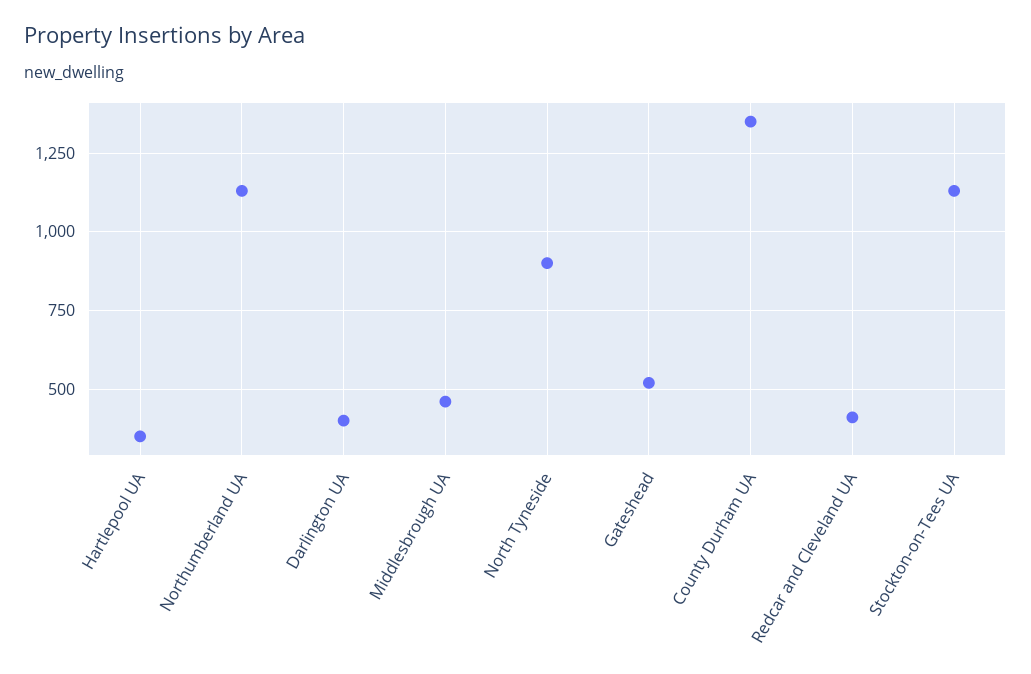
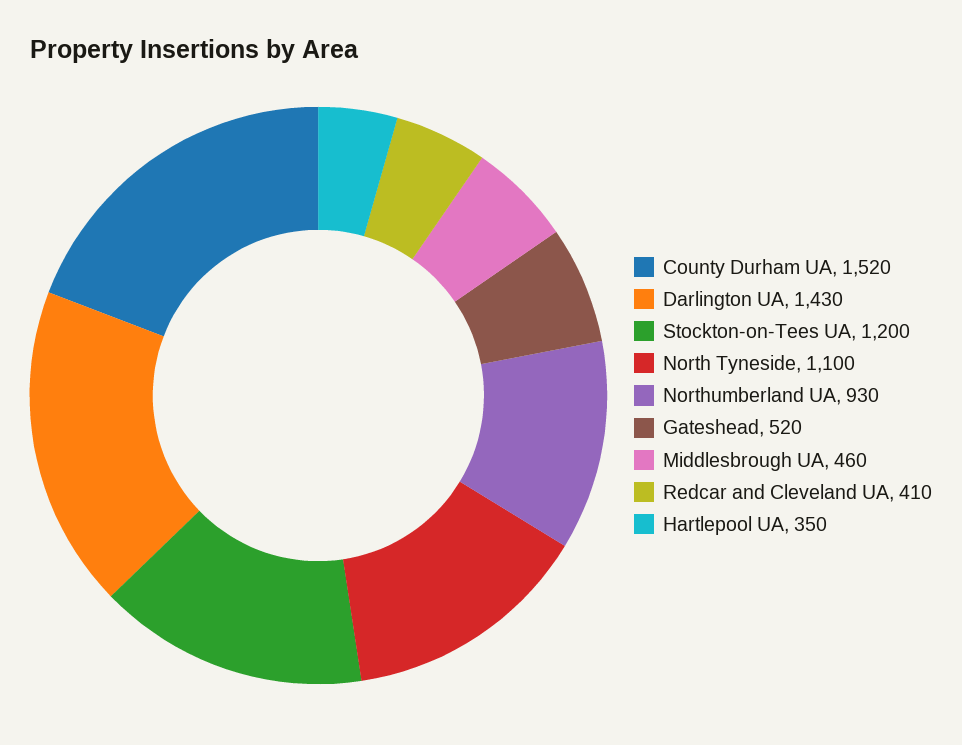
  {
    "Hartlepool UA": 350,
-   "Northumberland UA": 1125,
+   "Northumberland UA": 930,
-   "Darlington UA": 400,
+   "Darlington UA": 1430,
    "Middlesbrough UA": 460,
-   "North Tyneside": 900,
+   "North Tyneside": 1100,
    "Gateshead": 520,
-   "County Durham UA": 1350,
+   "County Durham UA": 1520,
    "Redcar and Cleveland UA": 410,
-   "Stockton-on-Tees UA": 1125
+   "Stockton-on-Tees UA": 1200
  }

